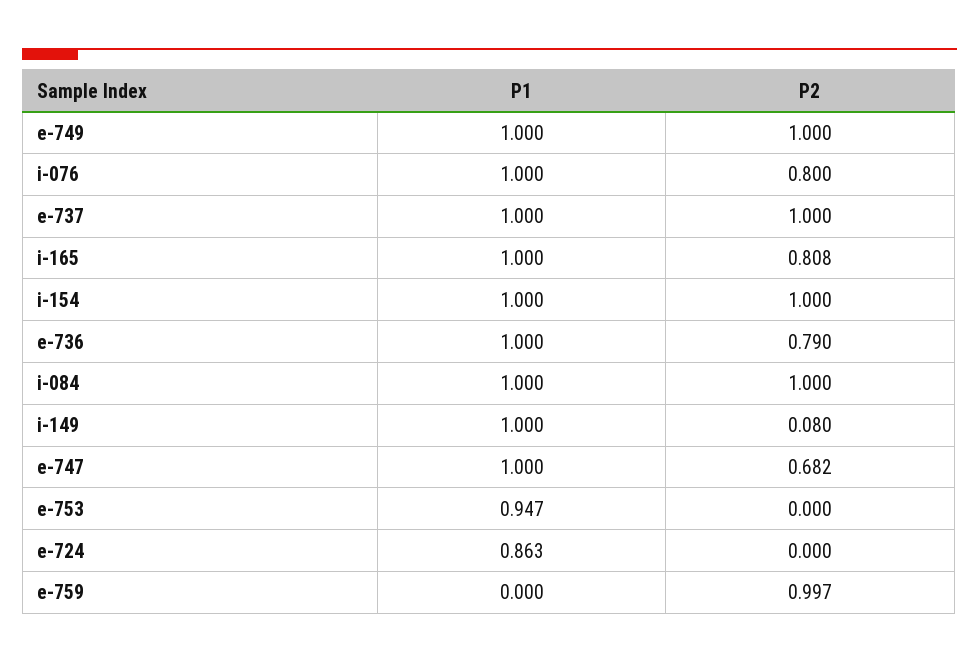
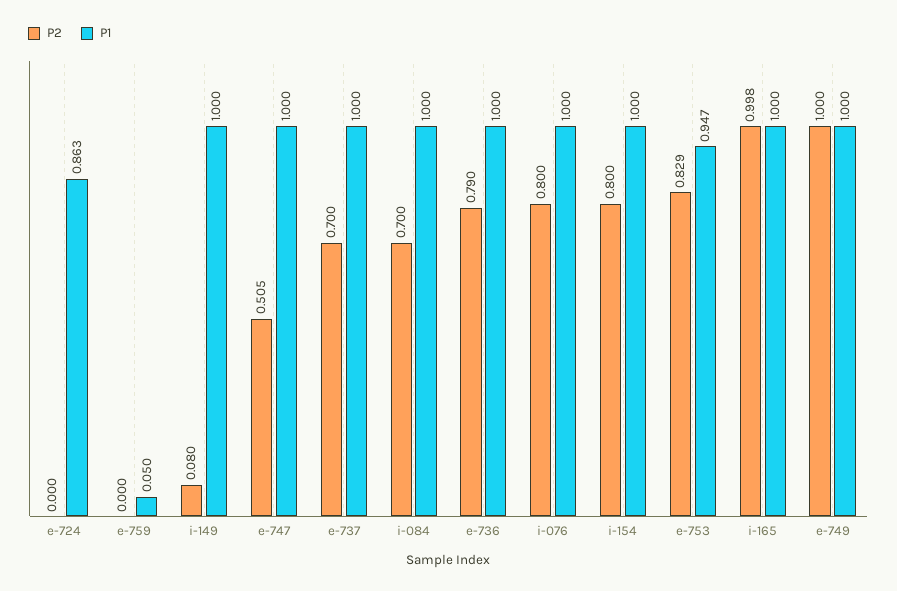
  {
    "P1": {
      "e-749": 1,
      "i-076": 1,
      "e-737": 1,
      "i-165": 1,
      "i-154": 1,
      "e-736": 1,
      "i-084": 1,
      "i-149": 1,
      "e-747": 1,
      "e-753": 0.947,
      "e-724": 0.863,
-     "e-759": 0
+     "e-759": 0.05
    },
    "P2": {
      "e-749": 1,
      "i-076": 0.8,
-     "e-737": 1,
+     "e-737": 0.7,
-     "i-165": 0.808,
+     "i-165": 0.998,
-     "i-154": 1,
+     "i-154": 0.8,
      "e-736": 0.79,
-     "i-084": 1,
+     "i-084": 0.7,
      "i-149": 0.08,
-     "e-747": 0.682,
+     "e-747": 0.505,
-     "e-753": 0,
+     "e-753": 0.829,
      "e-724": 0,
-     "e-759": 0.997
+     "e-759": 0
    }
  }

